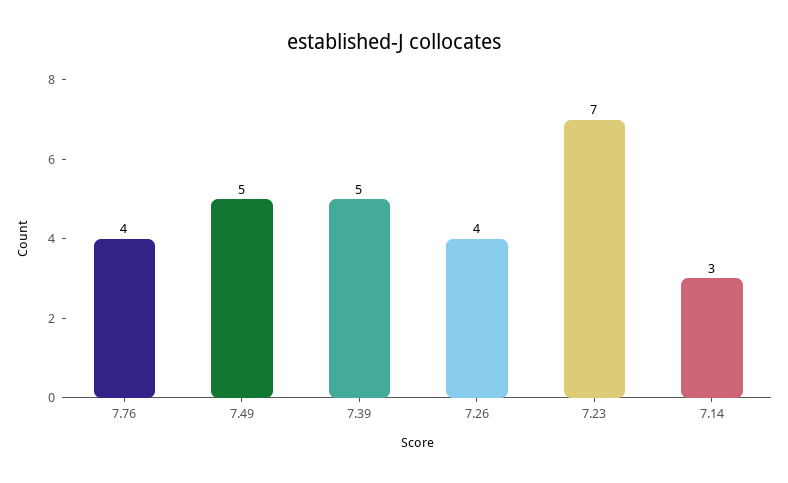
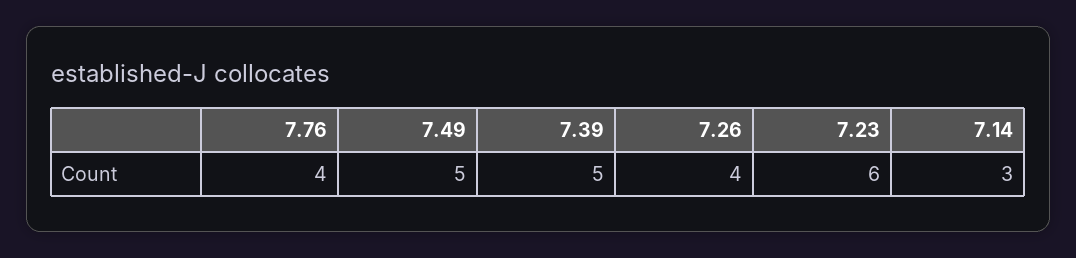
  {
    "7.76": 4,
    "7.49": 5,
    "7.39": 5,
    "7.26": 4,
-   "7.23": 7,
+   "7.23": 6,
    "7.14": 3
  }

